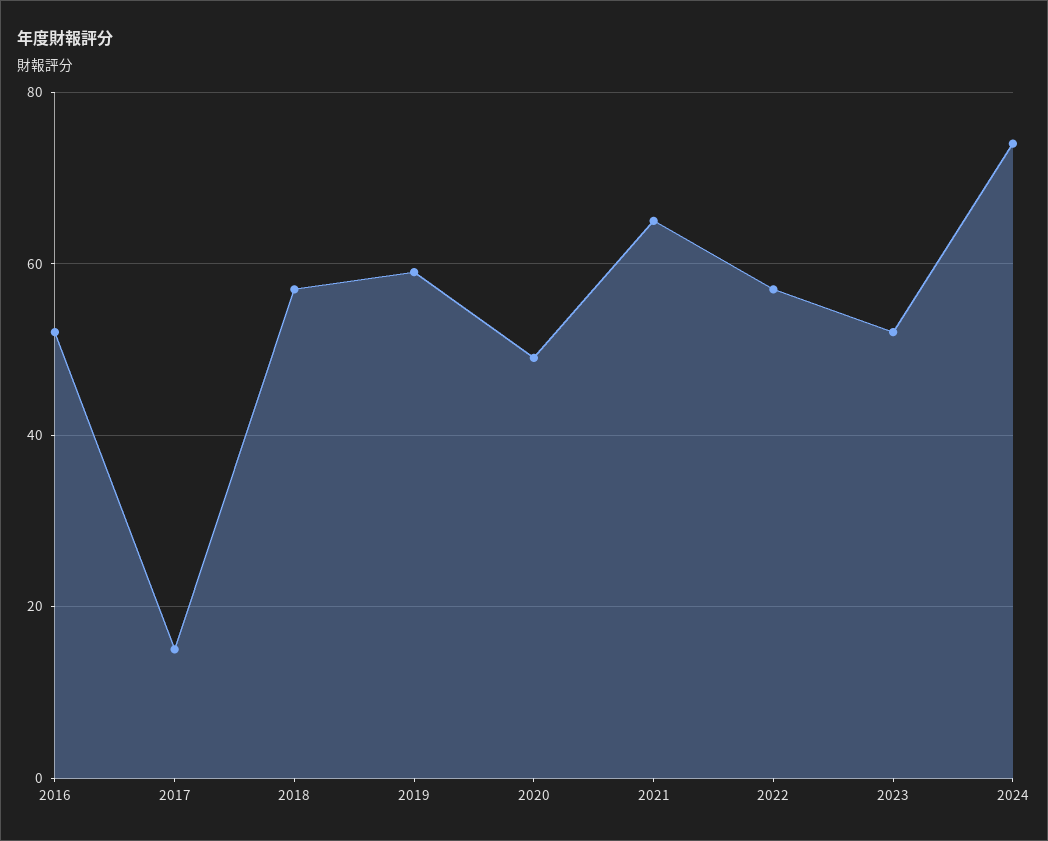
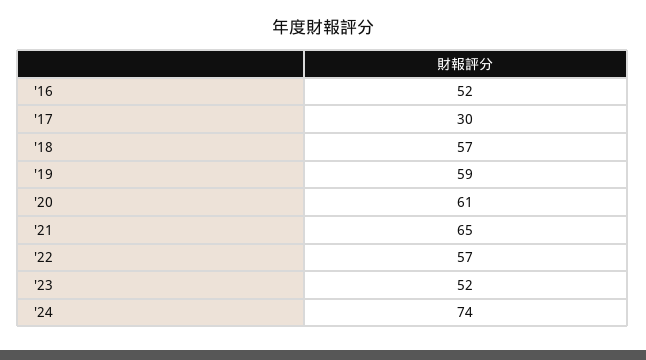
  {
    "2016": 52,
-   "2017": 15,
+   "2017": 30,
    "2018": 57,
    "2019": 59,
-   "2020": 50,
+   "2020": 61,
    "2021": 65,
    "2022": 57,
    "2023": 52,
    "2024": 74
  }

